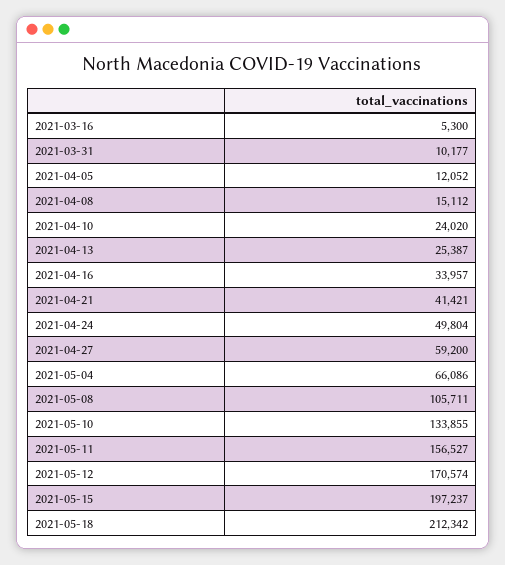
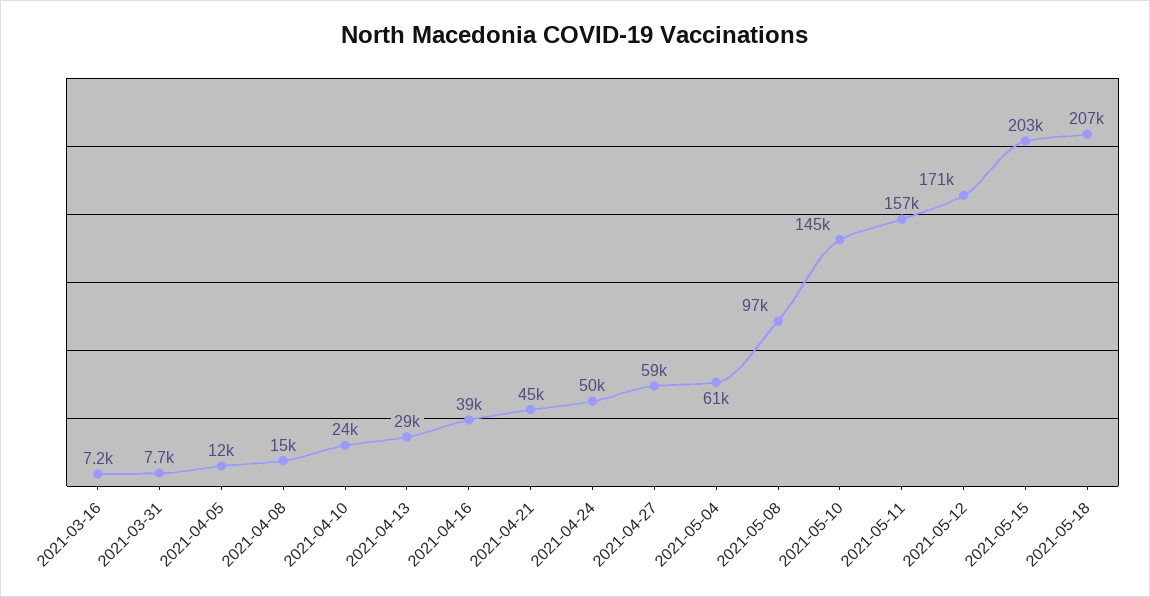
  {
-   "2021-03-16": 5300,
+   "2021-03-16": 7200,
-   "2021-03-31": 10177,
+   "2021-03-31": 7700,
    "2021-04-05": 12052,
    "2021-04-08": 15112,
    "2021-04-10": 24020,
-   "2021-04-13": 25387,
+   "2021-04-13": 29000,
-   "2021-04-16": 33957,
+   "2021-04-16": 39000,
-   "2021-04-21": 41421,
+   "2021-04-21": 45000,
    "2021-04-24": 49804,
    "2021-04-27": 59200,
-   "2021-05-04": 66086,
+   "2021-05-04": 61000,
-   "2021-05-08": 105711,
+   "2021-05-08": 97000,
-   "2021-05-10": 133855,
+   "2021-05-10": 145000,
    "2021-05-11": 156527,
    "2021-05-12": 170574,
-   "2021-05-15": 197237,
+   "2021-05-15": 203000,
-   "2021-05-18": 212342
+   "2021-05-18": 207000
  }

